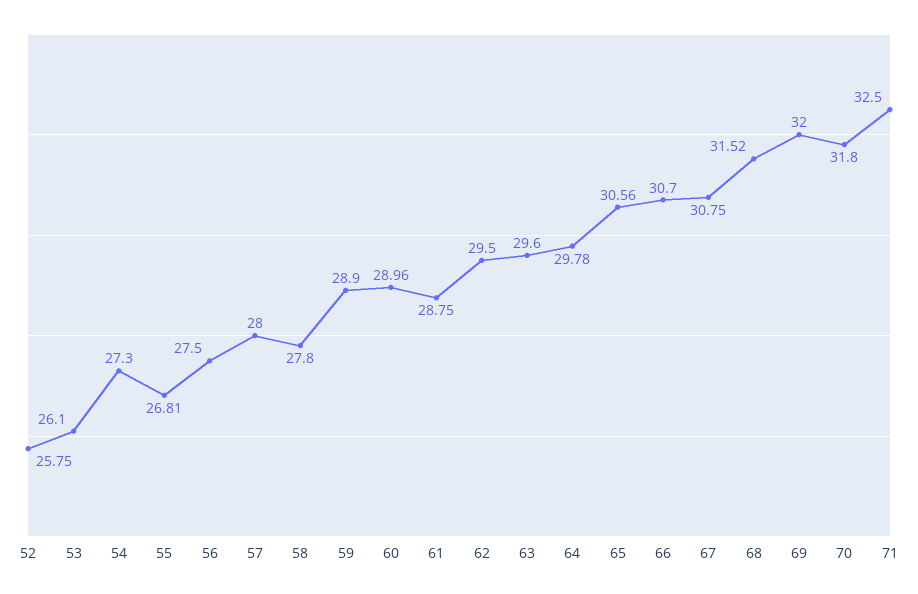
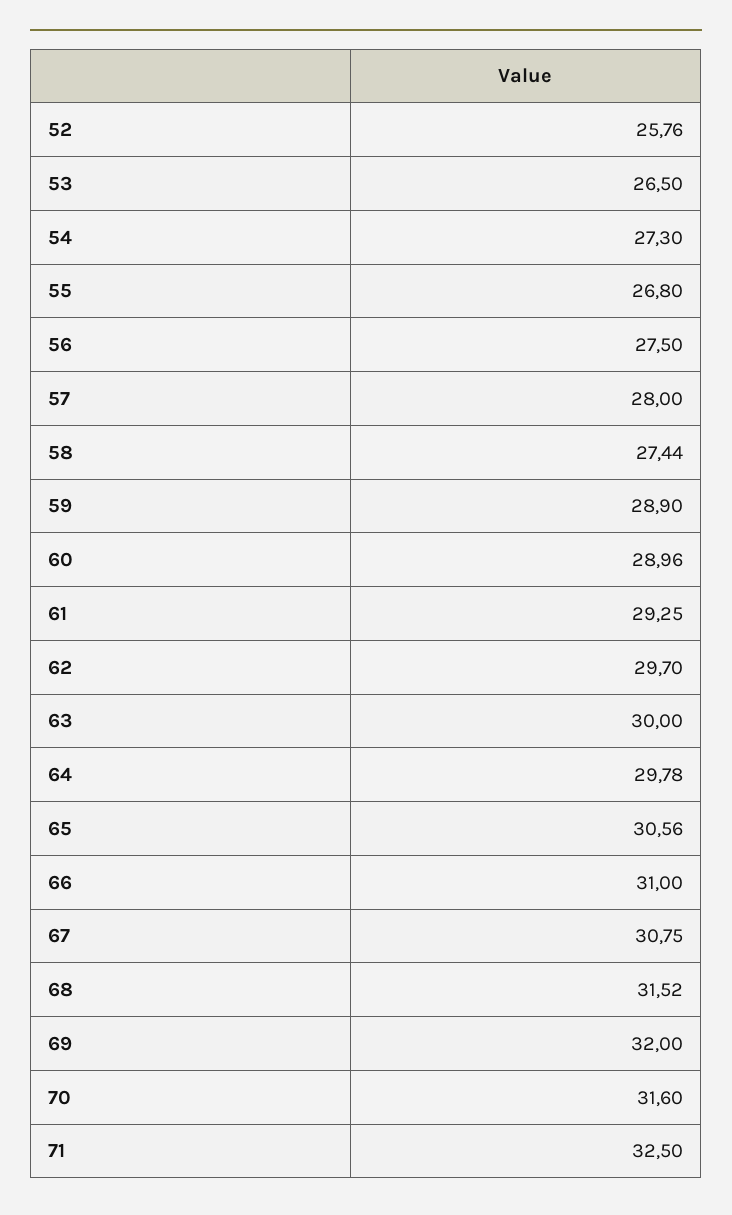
  {
-   "52": 25.75,
+   "52": 25.76,
-   "53": 26.1,
+   "53": 26.5,
    "54": 27.3,
-   "55": 26.81,
+   "55": 26.8,
    "56": 27.5,
    "57": 28,
-   "58": 27.8,
+   "58": 27.44,
    "59": 28.9,
    "60": 28.96,
-   "61": 28.75,
+   "61": 29.25,
-   "62": 29.5,
+   "62": 29.7,
-   "63": 29.6,
+   "63": 30,
    "64": 29.78,
    "65": 30.56,
-   "66": 30.7,
+   "66": 31,
    "67": 30.75,
    "68": 31.52,
    "69": 32,
-   "70": 31.8,
+   "70": 31.6,
    "71": 32.5
  }

